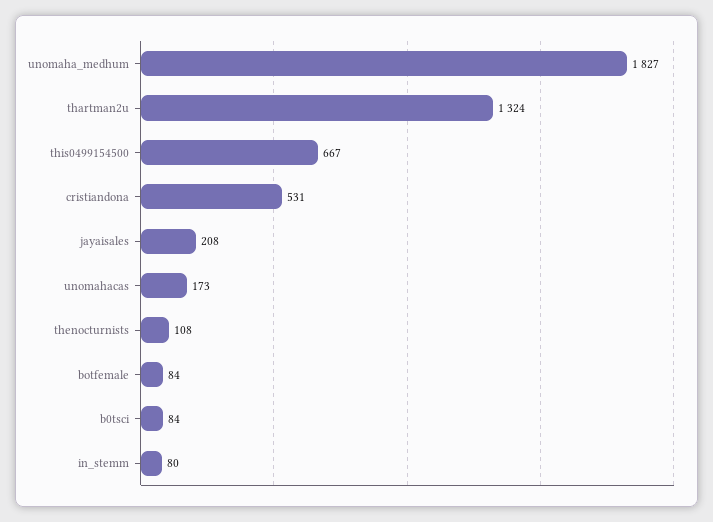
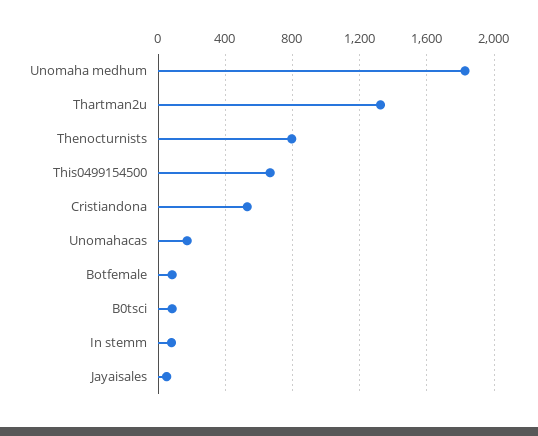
  {
    "unomaha_medhum": 1827,
    "thartman2u": 1324,
    "this0499154500": 667,
    "cristiandona": 531,
-   "jayaisales": 208,
+   "jayaisales": 50,
    "unomahacas": 173,
-   "thenocturnists": 108,
+   "thenocturnists": 800,
    "botfemale": 84,
    "b0tsci": 84,
    "in_stemm": 80
  }

